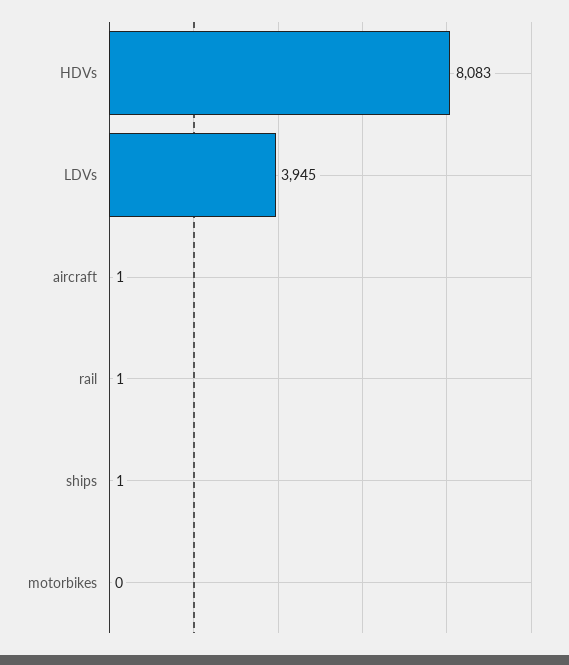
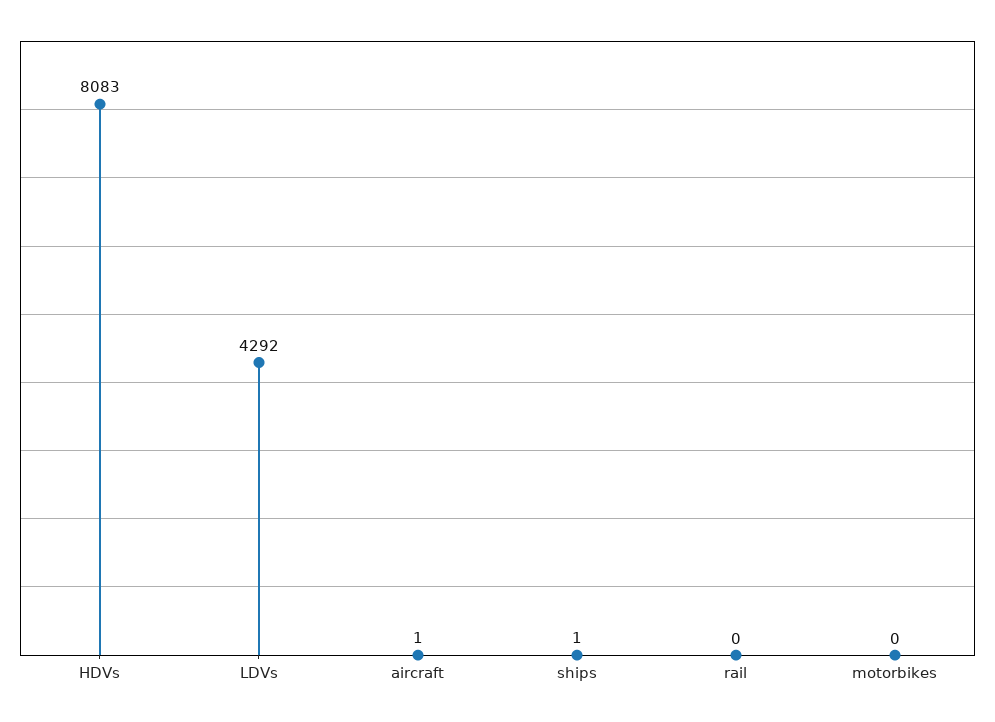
  {
    "HDVs": 8083,
-   "LDVs": 3945,
+   "LDVs": 4292,
    "aircraft": 1,
-   "rail": 1,
+   "rail": 0,
    "ships": 1,
    "motorbikes": 0
  }

